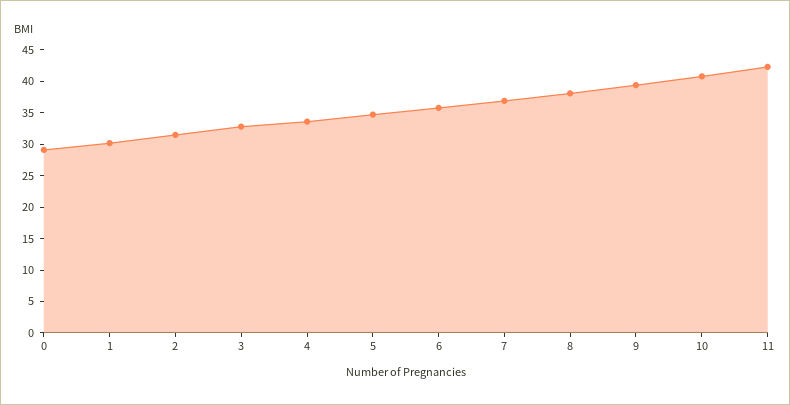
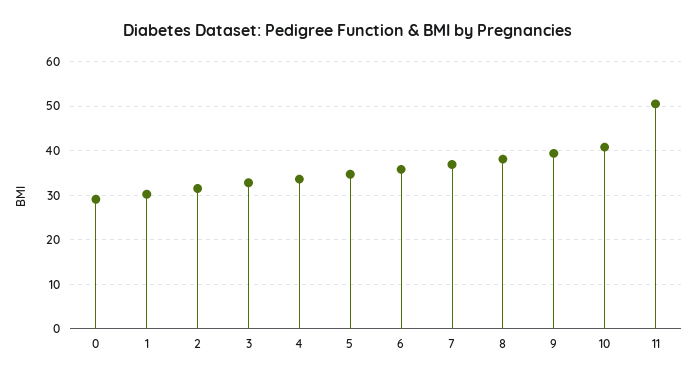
  {
    "0": 30,
    "1": 30,
    "2": 32,
    "3": 32,
    "4": 34,
    "5": 34,
    "6": 36,
    "7": 36,
    "8": 38,
    "9": 40,
    "10": 40,
-   "11": 42.5
+   "11": 50
  }

